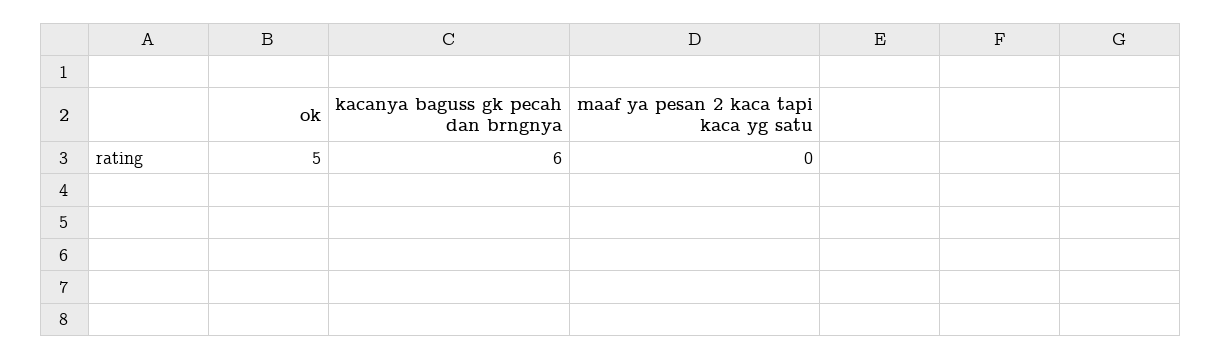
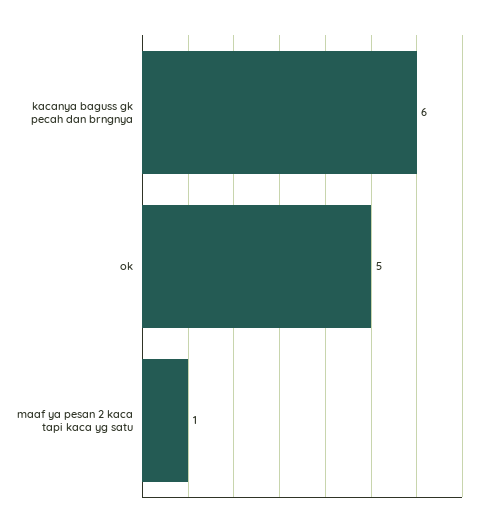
  {
    "ok": 5,
    "kacanya baguss gk pecah dan brngnya": 6,
-   "maaf ya pesan 2 kaca tapi kaca yg satu": 0
+   "maaf ya pesan 2 kaca tapi kaca yg satu": 1
  }

